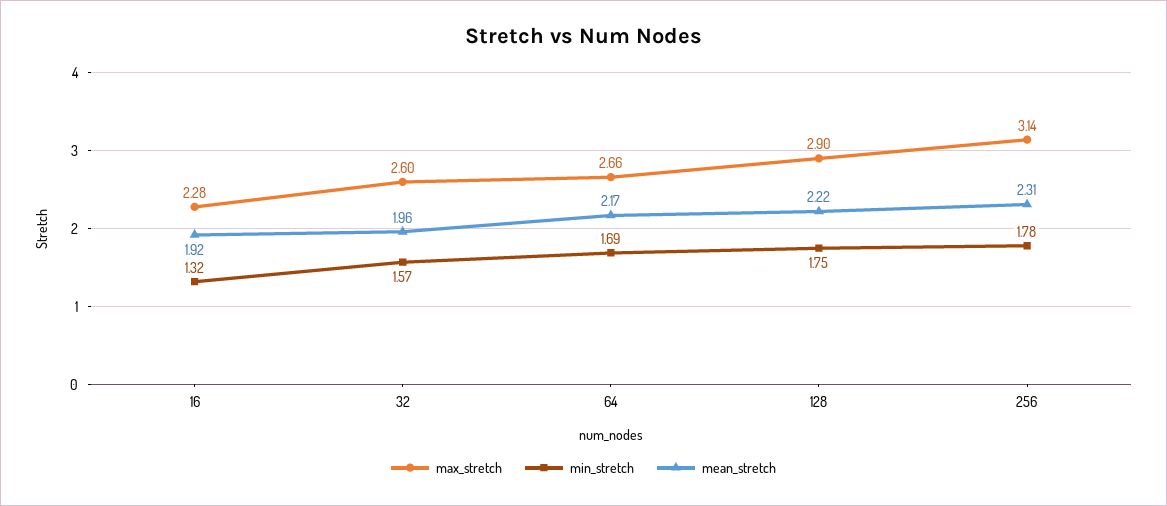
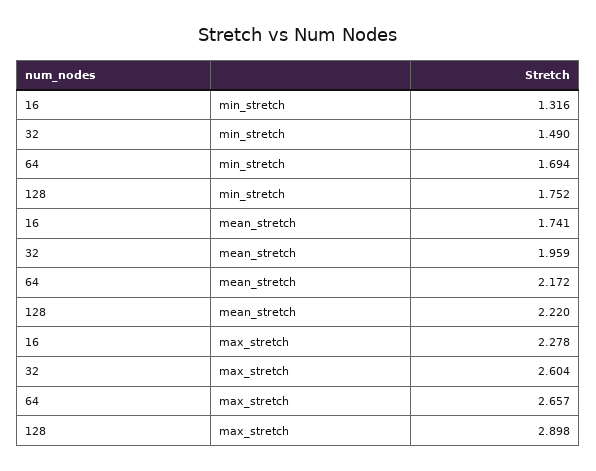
  {
    "max_stretch": {
      "16": 2.278,
      "32": 2.604,
      "64": 2.657,
-     "128": 2.898,
+     "128": 2.898
-     "256": 3.14
    },
    "min_stretch": {
      "16": 1.316,
-     "32": 1.57,
+     "32": 1.49,
      "64": 1.694,
-     "128": 1.752,
+     "128": 1.752
-     "256": 1.78
    },
    "mean_stretch": {
-     "16": 1.92,
+     "16": 1.741,
      "32": 1.959,
      "64": 2.172,
-     "128": 2.22,
+     "128": 2.22
-     "256": 2.31
    }
  }

